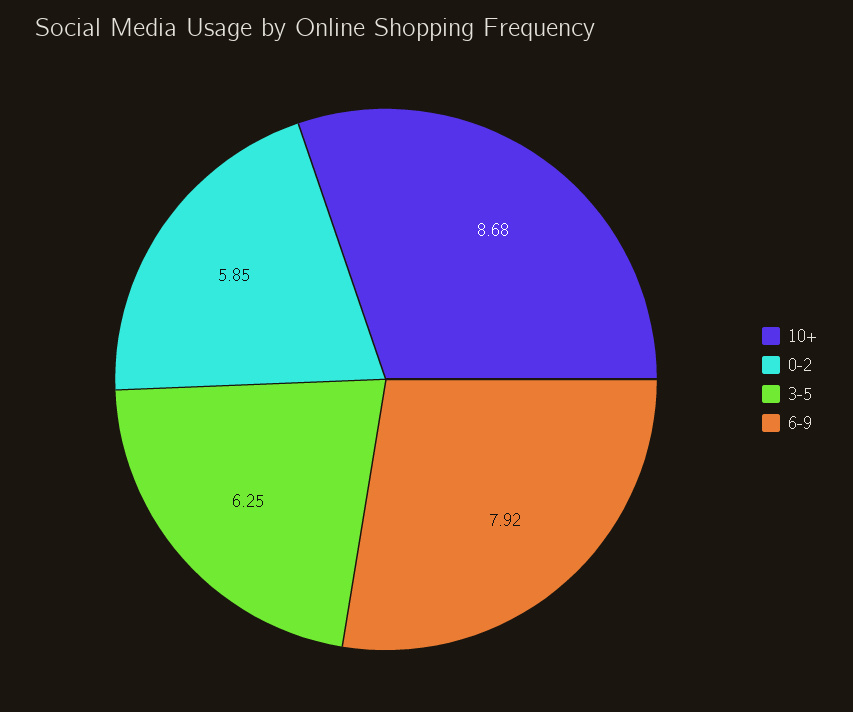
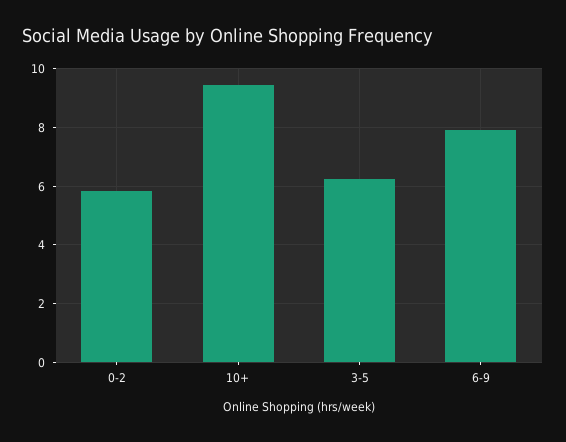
  {
-   "10+": 8.68,
+   "10+": 9.5,
    "0-2": 5.85,
    "3-5": 6.25,
    "6-9": 7.92
  }

